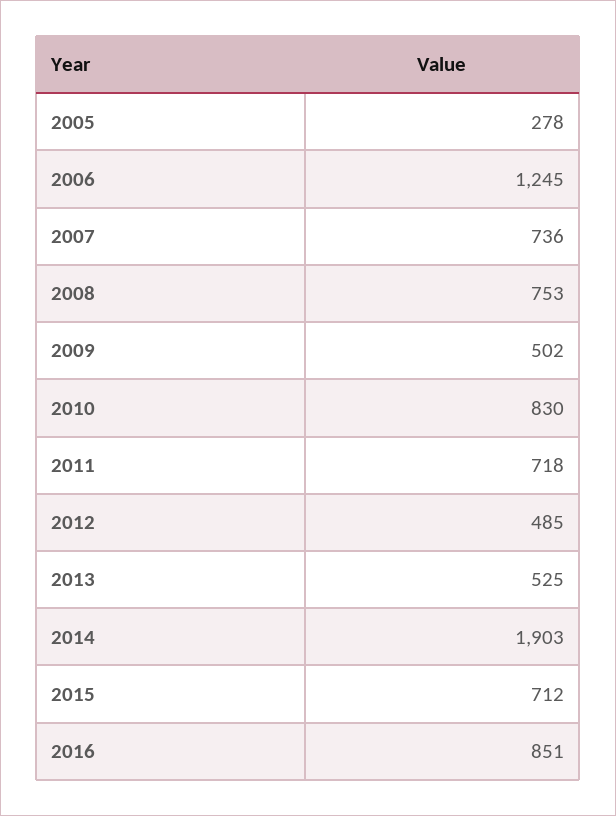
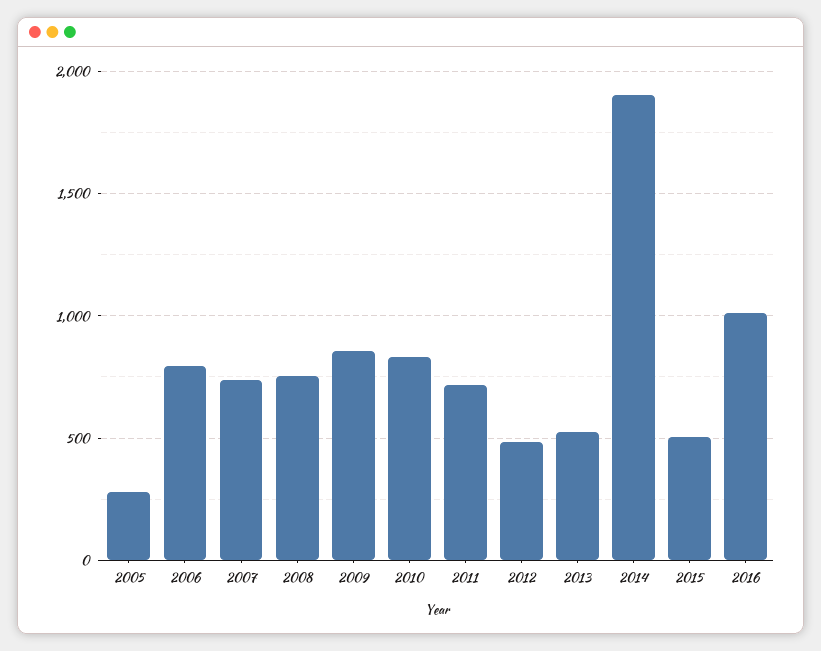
  {
    "2005": 278,
-   "2006": 1245,
+   "2006": 800,
    "2007": 736,
    "2008": 753,
-   "2009": 502,
+   "2009": 850,
    "2010": 830,
    "2011": 718,
    "2012": 485,
    "2013": 525,
    "2014": 1903,
-   "2015": 712,
+   "2015": 500,
-   "2016": 851
+   "2016": 1000
  }

